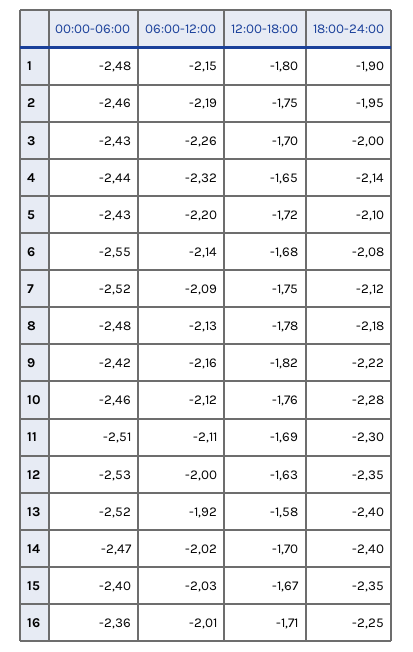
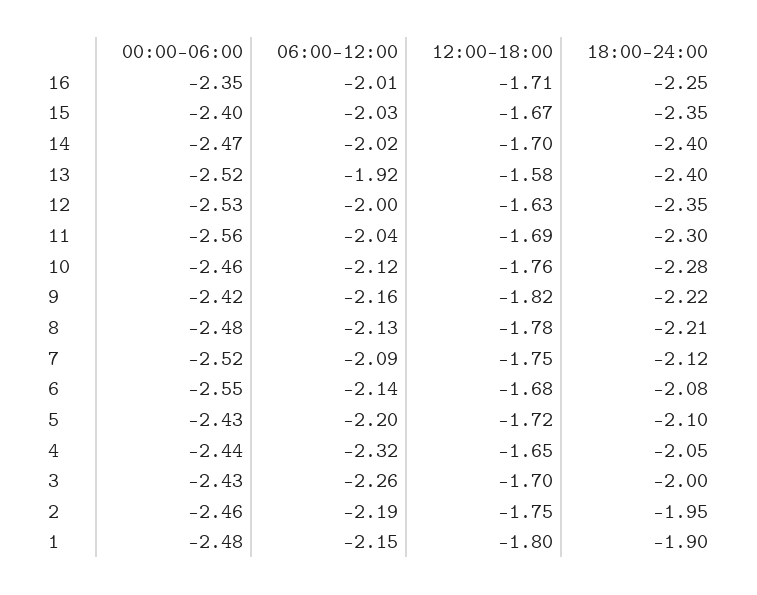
  {
    "00:00-06:00": {
      "1": -2.48,
      "2": -2.46,
      "3": -2.43,
      "4": -2.44,
      "5": -2.43,
      "6": -2.55,
      "7": -2.52,
      "8": -2.48,
      "9": -2.42,
      "10": -2.46,
-     "11": -2.51,
+     "11": -2.56,
      "12": -2.53,
      "13": -2.52,
      "14": -2.47,
      "15": -2.4,
-     "16": -2.36
+     "16": -2.35
    },
    "06:00-12:00": {
      "1": -2.15,
      "2": -2.19,
      "3": -2.26,
      "4": -2.32,
      "5": -2.2,
      "6": -2.14,
      "7": -2.09,
      "8": -2.13,
      "9": -2.16,
      "10": -2.12,
-     "11": -2.11,
+     "11": -2.04,
      "12": -2,
      "13": -1.92,
      "14": -2.02,
      "15": -2.03,
      "16": -2.01
    },
    "12:00-18:00": {
      "1": -1.8,
      "2": -1.75,
      "3": -1.7,
      "4": -1.65,
      "5": -1.72,
      "6": -1.68,
      "7": -1.75,
      "8": -1.78,
      "9": -1.82,
      "10": -1.76,
      "11": -1.69,
      "12": -1.63,
      "13": -1.58,
      "14": -1.7,
      "15": -1.67,
      "16": -1.71
    },
    "18:00-24:00": {
      "1": -1.9,
      "2": -1.95,
      "3": -2,
-     "4": -2.14,
+     "4": -2.05,
      "5": -2.1,
      "6": -2.08,
      "7": -2.12,
-     "8": -2.18,
+     "8": -2.21,
      "9": -2.22,
      "10": -2.28,
      "11": -2.3,
      "12": -2.35,
      "13": -2.4,
      "14": -2.4,
      "15": -2.35,
      "16": -2.25
    }
  }

